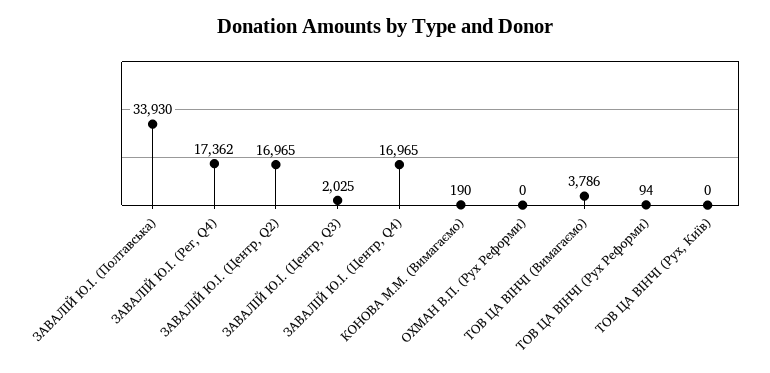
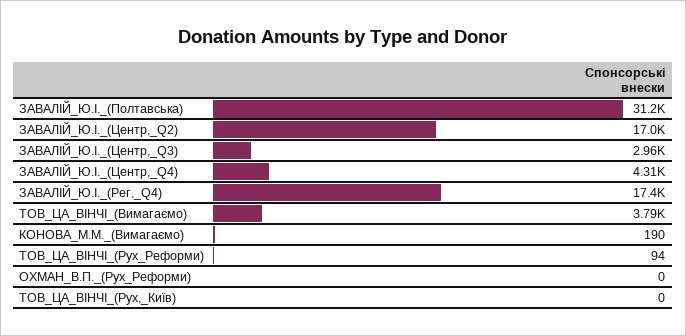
  {
-   "ЗАВАЛІЙ Ю.І. (Полтавська)": 33930,
+   "ЗАВАЛІЙ Ю.І. (Полтавська)": 31200,
    "ЗАВАЛІЙ Ю.І. (Рег, Q4)": 17362,
    "ЗАВАЛІЙ Ю.І. (Центр, Q2)": 16965,
-   "ЗАВАЛІЙ Ю.І. (Центр, Q3)": 2025,
+   "ЗАВАЛІЙ Ю.І. (Центр, Q3)": 2960,
-   "ЗАВАЛІЙ Ю.І. (Центр, Q4)": 16965,
+   "ЗАВАЛІЙ Ю.І. (Центр, Q4)": 4310,
    "КОНОВА М.М. (Вимагаємо)": 190,
    "ОХМАН В.П. (Рух Реформи)": 0,
    "ТОВ ЦА ВІНЧІ (Вимагаємо)": 3786,
    "ТОВ ЦА ВІНЧІ (Рух Реформи)": 94,
    "ТОВ ЦА ВІНЧІ (Рух, Київ)": 0
  }

